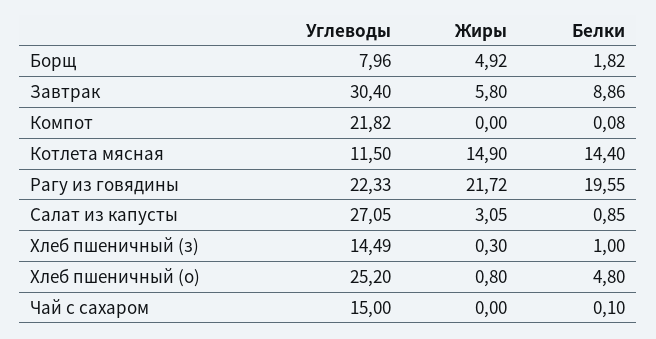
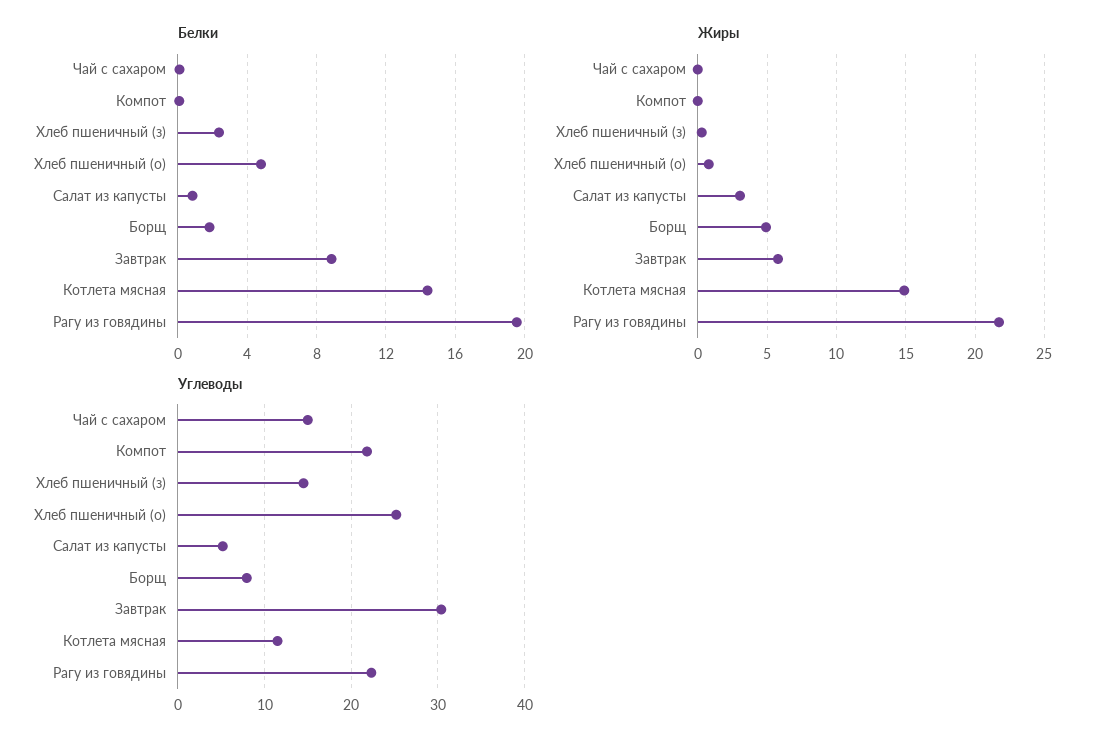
  {
    "Углеводы": {
      "Борщ": 7.96,
      "Завтрак": 30.4,
      "Компот": 21.82,
      "Котлета мясная": 11.5,
      "Рагу из говядины": 22.33,
-     "Салат из капусты": 27.05,
+     "Салат из капусты": 5,
      "Хлеб пшеничный (з)": 14.49,
      "Хлеб пшеничный (о)": 25.2,
      "Чай с сахаром": 15
    },
    "Жиры": {
      "Борщ": 4.92,
      "Завтрак": 5.8,
      "Компот": 0,
      "Котлета мясная": 14.9,
      "Рагу из говядины": 21.72,
      "Салат из капусты": 3.05,
      "Хлеб пшеничный (з)": 0.3,
      "Хлеб пшеничный (о)": 0.8,
      "Чай с сахаром": 0
    },
    "Белки": {
      "Борщ": 1.82,
      "Завтрак": 8.86,
      "Компот": 0.08,
      "Котлета мясная": 14.4,
      "Рагу из говядины": 19.55,
      "Салат из капусты": 0.85,
-     "Хлеб пшеничный (з)": 1,
+     "Хлеб пшеничный (з)": 2.5,
      "Хлеб пшеничный (о)": 4.8,
      "Чай с сахаром": 0.1
    }
  }

